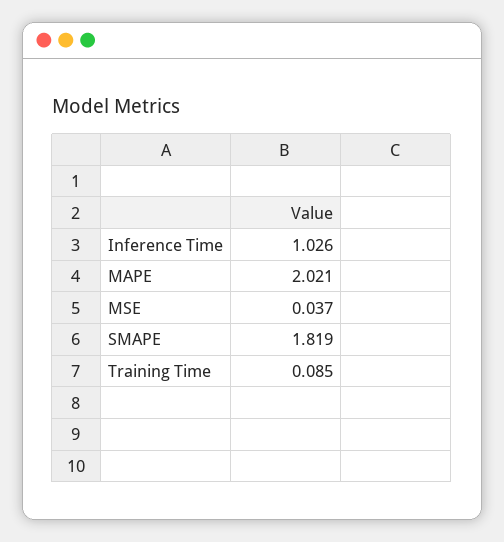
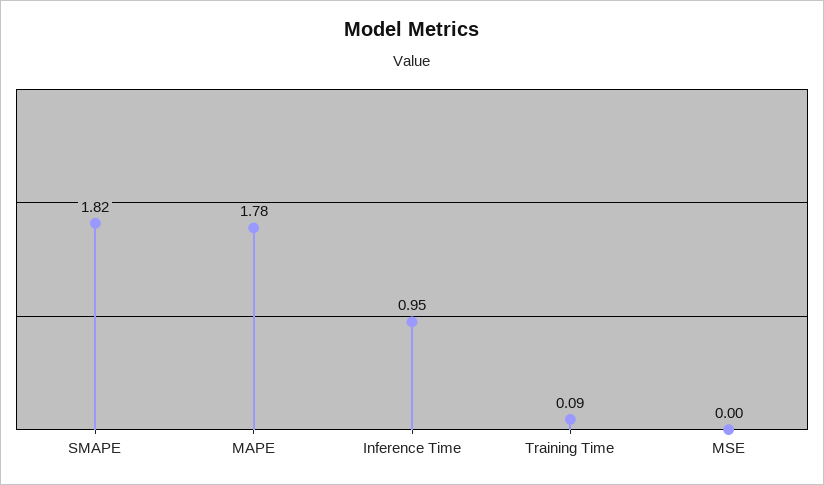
  {
-   "Inference Time": 1.026,
+   "Inference Time": 0.95,
-   "MAPE": 2.021,
+   "MAPE": 1.78,
-   "MSE": 0.037,
+   "MSE": 0,
    "SMAPE": 1.819,
    "Training Time": 0.085
  }

